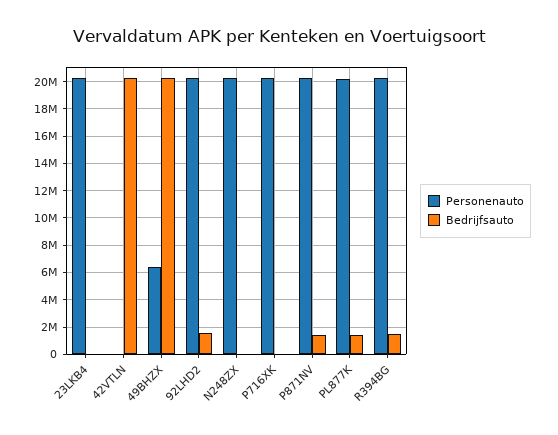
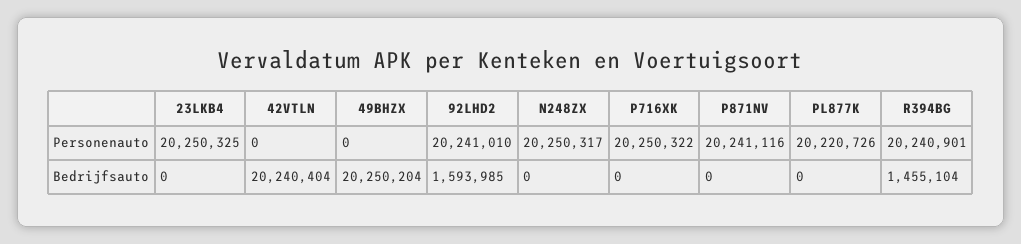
  {
    "Personenauto": {
      "23LKB4": 20250325,
      "42VTLN": 0,
-     "49BHZX": 6500000,
+     "49BHZX": 0,
      "92LHD2": 20241010,
      "N248ZX": 20250317,
      "P716XK": 20250322,
      "P871NV": 20241116,
      "PL877K": 20220726,
      "R394BG": 20240901
    },
    "Bedrijfsauto": {
      "23LKB4": 0,
      "42VTLN": 20240404,
      "49BHZX": 20250204,
      "92LHD2": 1593985,
      "N248ZX": 0,
      "P716XK": 0,
-     "P871NV": 1500000,
+     "P871NV": 0,
-     "PL877K": 1500000,
+     "PL877K": 0,
      "R394BG": 1455104
    }
  }

